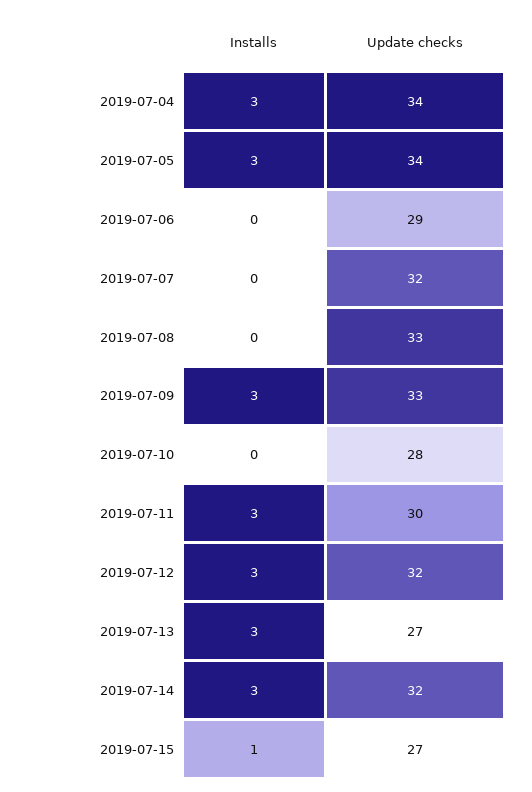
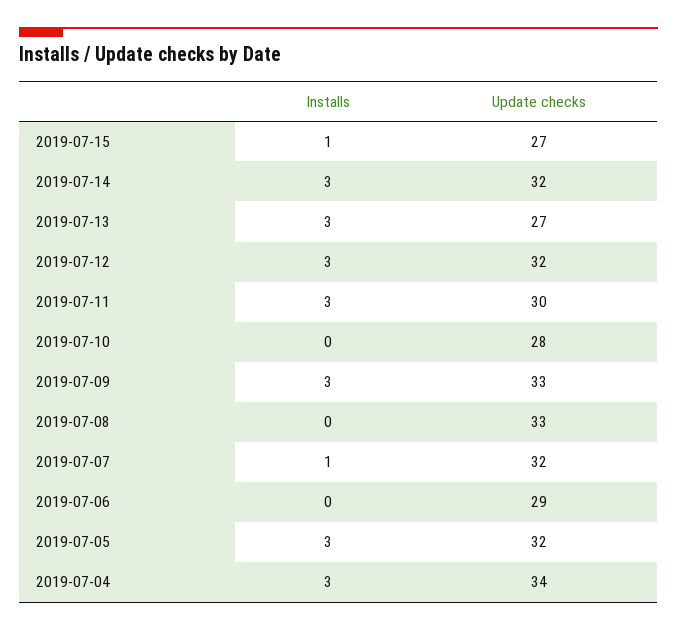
  {
    "Installs": {
      "2019-07-04": 3,
      "2019-07-05": 3,
      "2019-07-06": 0,
-     "2019-07-07": 0,
+     "2019-07-07": 1,
      "2019-07-08": 0,
      "2019-07-09": 3,
      "2019-07-10": 0,
      "2019-07-11": 3,
      "2019-07-12": 3,
      "2019-07-13": 3,
      "2019-07-14": 3,
      "2019-07-15": 1
    },
    "Update checks": {
      "2019-07-04": 34,
-     "2019-07-05": 34,
+     "2019-07-05": 32,
      "2019-07-06": 29,
      "2019-07-07": 32,
      "2019-07-08": 33,
      "2019-07-09": 33,
      "2019-07-10": 28,
      "2019-07-11": 30,
      "2019-07-12": 32,
      "2019-07-13": 27,
      "2019-07-14": 32,
      "2019-07-15": 27
    }
  }

